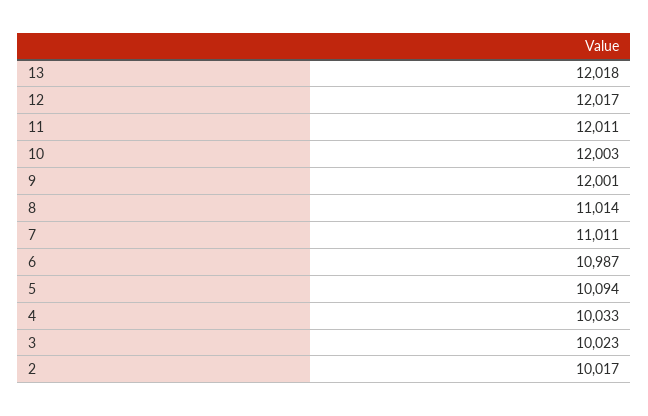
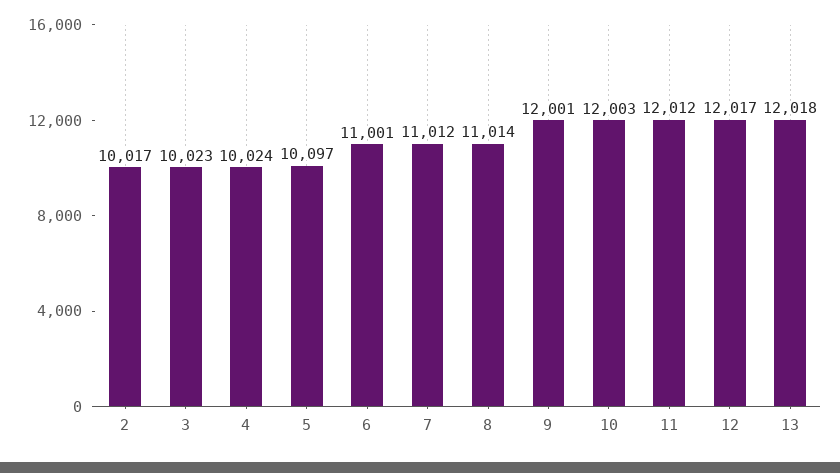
  {
    "13": 12018,
    "12": 12017,
-   "11": 12011,
+   "11": 12012,
    "10": 12003,
    "9": 12001,
    "8": 11014,
-   "7": 11011,
+   "7": 11012,
-   "6": 10987,
+   "6": 11001,
-   "5": 10094,
+   "5": 10097,
-   "4": 10033,
+   "4": 10024,
    "3": 10023,
    "2": 10017
  }

